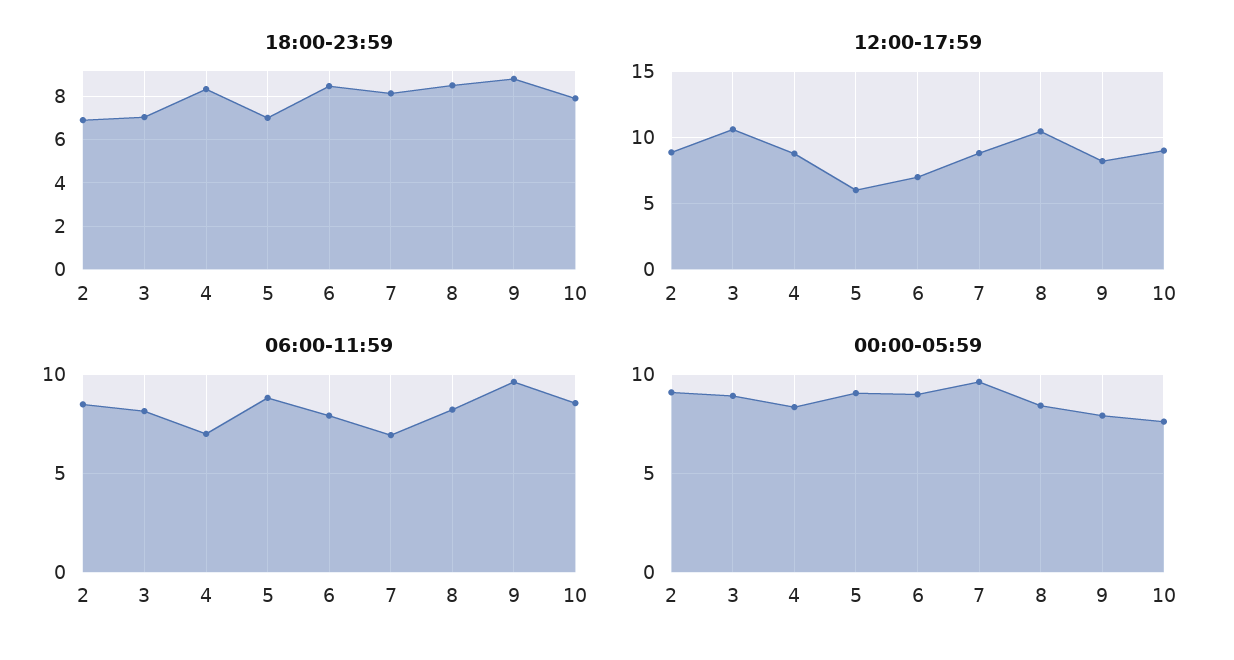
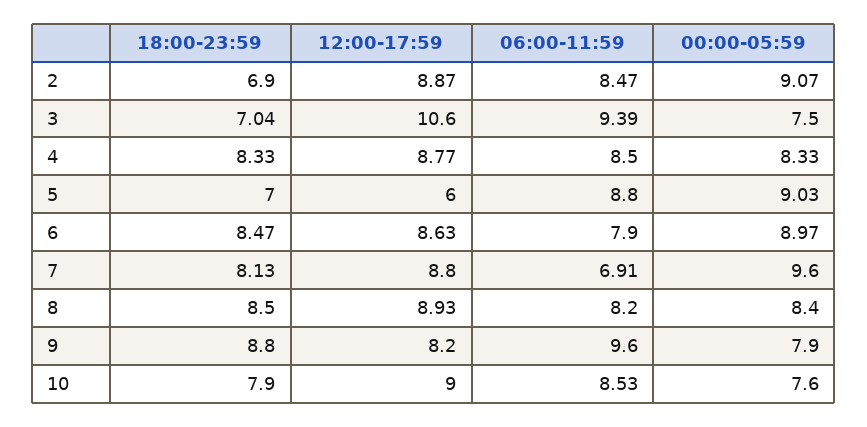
  {
    "18:00-23:59": {
      "2": 6.9,
      "3": 7.04,
      "4": 8.33,
      "5": 7,
      "6": 8.47,
      "7": 8.13,
      "8": 8.5,
      "9": 8.8,
      "10": 7.9
    },
    "12:00-17:59": {
      "2": 8.87,
      "3": 10.6,
      "4": 8.77,
      "5": 6,
-     "6": 7,
+     "6": 8.63,
      "7": 8.8,
-     "8": 10.5,
+     "8": 8.93,
      "9": 8.2,
      "10": 9
    },
    "06:00-11:59": {
      "2": 8.47,
-     "3": 8,
+     "3": 9.39,
-     "4": 7,
+     "4": 8.5,
      "5": 8.8,
      "6": 7.9,
      "7": 6.91,
      "8": 8.2,
      "9": 9.6,
      "10": 8.53
    },
    "00:00-05:59": {
      "2": 9.07,
-     "3": 9,
+     "3": 7.5,
      "4": 8.33,
      "5": 9.03,
      "6": 8.97,
      "7": 9.6,
      "8": 8.4,
      "9": 7.9,
      "10": 7.6
    }
  }

